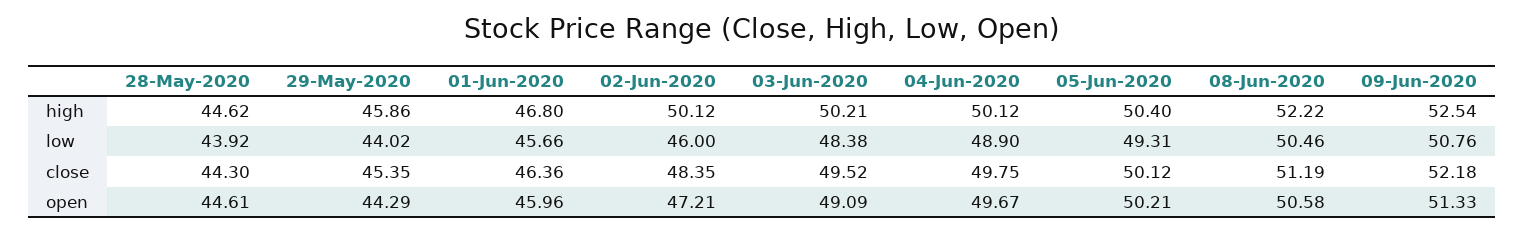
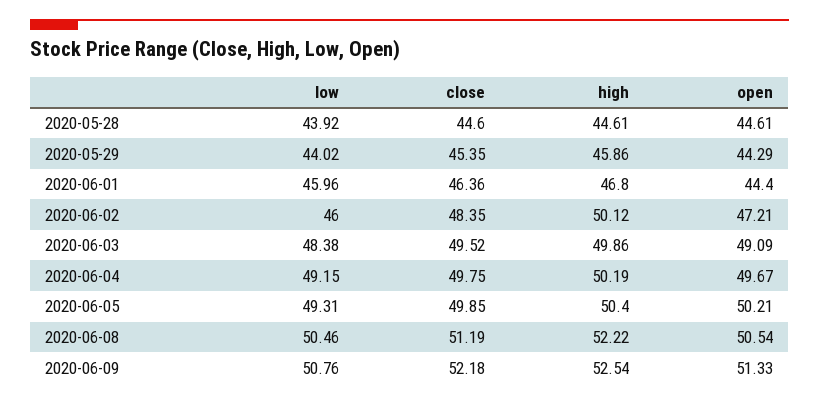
  {
    "28-May-2020": {
-     "high": 44.62,
+     "high": 44.61,
      "low": 43.92,
-     "close": 44.3,
+     "close": 44.6,
      "open": 44.61
    },
    "29-May-2020": {
      "high": 45.86,
      "low": 44.02,
      "close": 45.35,
      "open": 44.29
    },
    "01-Jun-2020": {
      "high": 46.8,
-     "low": 45.66,
+     "low": 45.96,
      "close": 46.36,
-     "open": 45.96
+     "open": 44.4
    },
    "02-Jun-2020": {
      "high": 50.12,
      "low": 46,
      "close": 48.35,
      "open": 47.21
    },
    "03-Jun-2020": {
-     "high": 50.21,
+     "high": 49.86,
      "low": 48.38,
      "close": 49.52,
      "open": 49.09
    },
    "04-Jun-2020": {
-     "high": 50.12,
+     "high": 50.19,
-     "low": 48.9,
+     "low": 49.15,
      "close": 49.75,
      "open": 49.67
    },
    "05-Jun-2020": {
      "high": 50.4,
      "low": 49.31,
-     "close": 50.12,
+     "close": 49.85,
      "open": 50.21
    },
    "08-Jun-2020": {
      "high": 52.22,
      "low": 50.46,
      "close": 51.19,
-     "open": 50.58
+     "open": 50.54
    },
    "09-Jun-2020": {
      "high": 52.54,
      "low": 50.76,
      "close": 52.18,
      "open": 51.33
    }
  }

